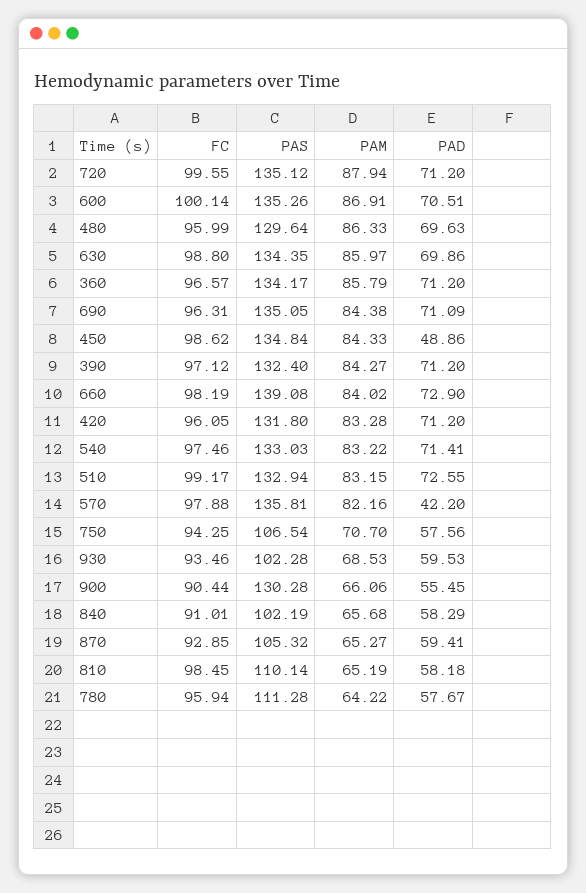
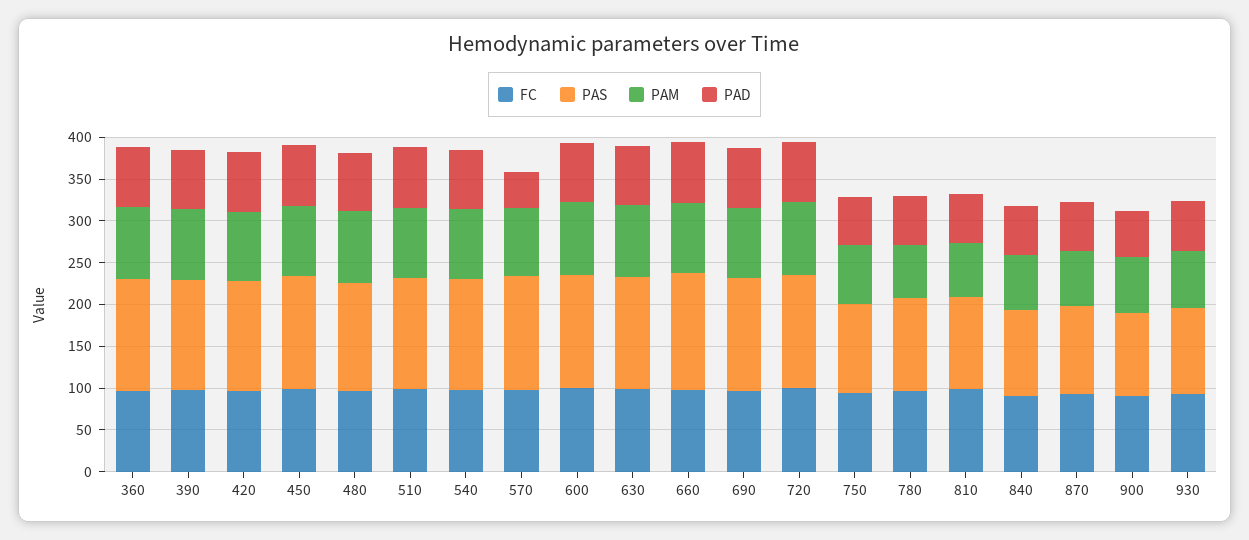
  {
    "FC": {
      "720": 99.55,
      "600": 100.14,
      "480": 95.99,
      "630": 98.8,
      "360": 96.57,
      "690": 96.31,
      "450": 98.62,
      "390": 97.12,
      "660": 98.19,
      "420": 96.05,
      "540": 97.46,
      "510": 99.17,
      "570": 97.88,
      "750": 94.25,
      "930": 93.46,
      "900": 90.44,
      "840": 91.01,
      "870": 92.85,
      "810": 98.45,
      "780": 95.94
    },
    "PAS": {
      "720": 135.12,
      "600": 135.26,
      "480": 129.64,
      "630": 134.35,
      "360": 134.17,
      "690": 135.05,
      "450": 134.84,
      "390": 132.4,
      "660": 139.08,
      "420": 131.8,
      "540": 133.03,
      "510": 132.94,
      "570": 135.81,
      "750": 106.54,
      "930": 102.28,
-     "900": 130.28,
+     "900": 100,
      "840": 102.19,
      "870": 105.32,
      "810": 110.14,
      "780": 111.28
    },
    "PAM": {
      "720": 87.94,
      "600": 86.91,
      "480": 86.33,
      "630": 85.97,
      "360": 85.79,
      "690": 84.38,
      "450": 84.33,
      "390": 84.27,
      "660": 84.02,
      "420": 83.28,
      "540": 83.22,
      "510": 83.15,
      "570": 82.16,
      "750": 70.7,
      "930": 68.53,
      "900": 66.06,
      "840": 65.68,
      "870": 65.27,
      "810": 65.19,
      "780": 64.22
    },
    "PAD": {
      "720": 71.2,
      "600": 70.51,
      "480": 69.63,
      "630": 69.86,
      "360": 71.2,
      "690": 71.09,
-     "450": 48.86,
+     "450": 70,
      "390": 71.2,
      "660": 72.9,
      "420": 71.2,
      "540": 71.41,
      "510": 72.55,
      "570": 42.2,
      "750": 57.56,
      "930": 59.53,
      "900": 55.45,
      "840": 58.29,
      "870": 59.41,
      "810": 58.18,
      "780": 57.67
    }
  }

